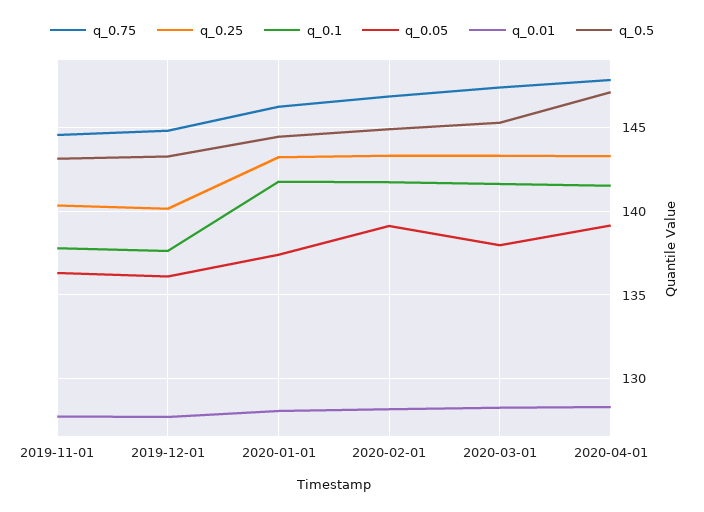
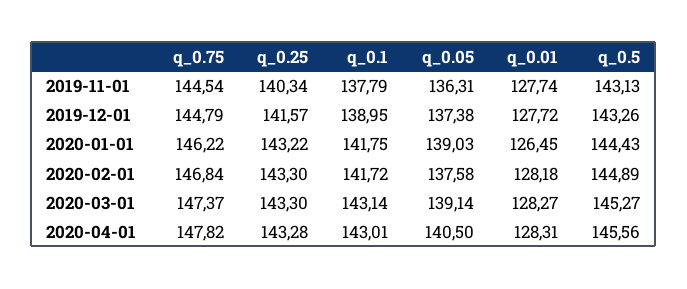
  {
    "q_0.75": {
      "2019-11-01": 144.54,
      "2019-12-01": 144.79,
      "2020-01-01": 146.22,
      "2020-02-01": 146.84,
      "2020-03-01": 147.37,
      "2020-04-01": 147.82
    },
    "q_0.25": {
      "2019-11-01": 140.34,
-     "2019-12-01": 140,
+     "2019-12-01": 141.57,
      "2020-01-01": 143.22,
      "2020-02-01": 143.3,
      "2020-03-01": 143.3,
      "2020-04-01": 143.28
    },
    "q_0.1": {
      "2019-11-01": 137.79,
-     "2019-12-01": 137.5,
+     "2019-12-01": 138.95,
      "2020-01-01": 141.75,
      "2020-02-01": 141.72,
-     "2020-03-01": 141.5,
+     "2020-03-01": 143.14,
-     "2020-04-01": 141.5
+     "2020-04-01": 143.01
    },
    "q_0.05": {
      "2019-11-01": 136.31,
-     "2019-12-01": 136,
+     "2019-12-01": 137.38,
-     "2020-01-01": 137.5,
+     "2020-01-01": 139.03,
-     "2020-02-01": 139,
+     "2020-02-01": 137.58,
-     "2020-03-01": 138,
+     "2020-03-01": 139.14,
-     "2020-04-01": 139
+     "2020-04-01": 140.5
    },
    "q_0.01": {
      "2019-11-01": 127.74,
      "2019-12-01": 127.72,
-     "2020-01-01": 128,
+     "2020-01-01": 126.45,
      "2020-02-01": 128.18,
      "2020-03-01": 128.27,
      "2020-04-01": 128.31
    },
    "q_0.5": {
      "2019-11-01": 143.13,
      "2019-12-01": 143.26,
      "2020-01-01": 144.43,
      "2020-02-01": 144.89,
      "2020-03-01": 145.27,
-     "2020-04-01": 147
+     "2020-04-01": 145.56
    }
  }

